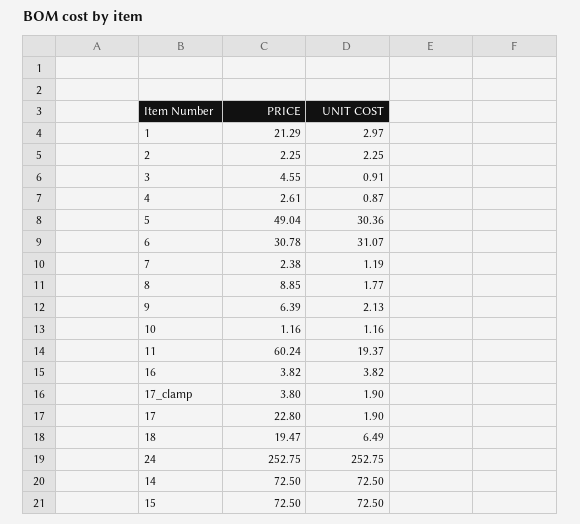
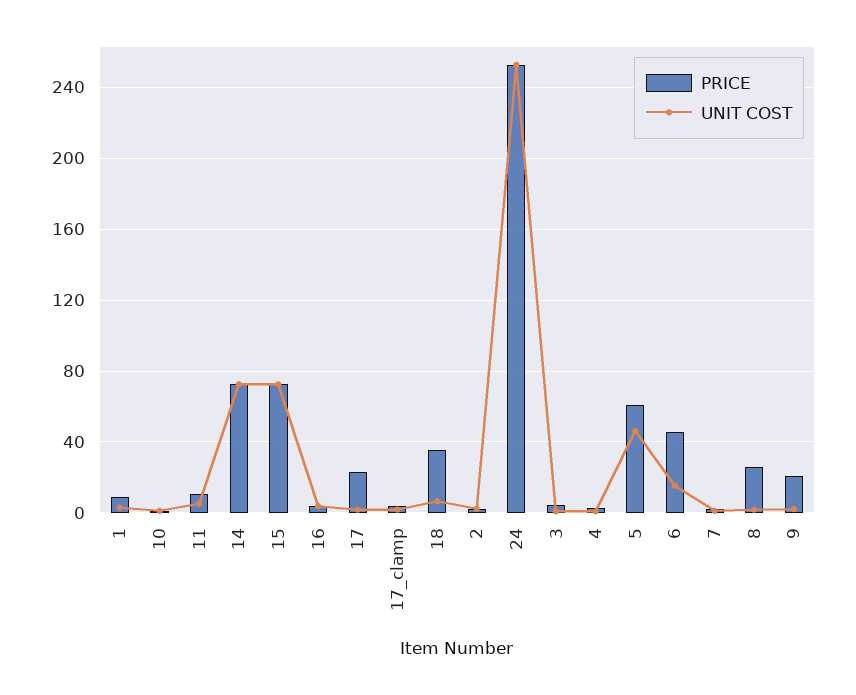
  {
    "PRICE": {
-     "1": 21.29,
+     "1": 10,
      "2": 2.25,
      "3": 4.55,
      "4": 2.61,
-     "5": 49.04,
+     "5": 60,
-     "6": 30.78,
+     "6": 45,
      "7": 2.38,
-     "8": 8.85,
+     "8": 25,
-     "9": 6.39,
+     "9": 20,
      "10": 1.16,
-     "11": 60.24,
+     "11": 10,
      "16": 3.82,
      "17_clamp": 3.8,
      "17": 22.8,
-     "18": 19.47,
+     "18": 35,
      "24": 252.75,
      "14": 72.5,
      "15": 72.5
    },
    "UNIT COST": {
      "1": 2.97,
      "2": 2.25,
      "3": 0.91,
      "4": 0.87,
-     "5": 30.36,
+     "5": 45,
-     "6": 31.07,
+     "6": 15,
      "7": 1.19,
      "8": 1.77,
      "9": 2.13,
      "10": 1.16,
-     "11": 19.37,
+     "11": 5,
      "16": 3.82,
      "17_clamp": 1.9,
      "17": 1.9,
      "18": 6.49,
      "24": 252.75,
      "14": 72.5,
      "15": 72.5
    }
  }

